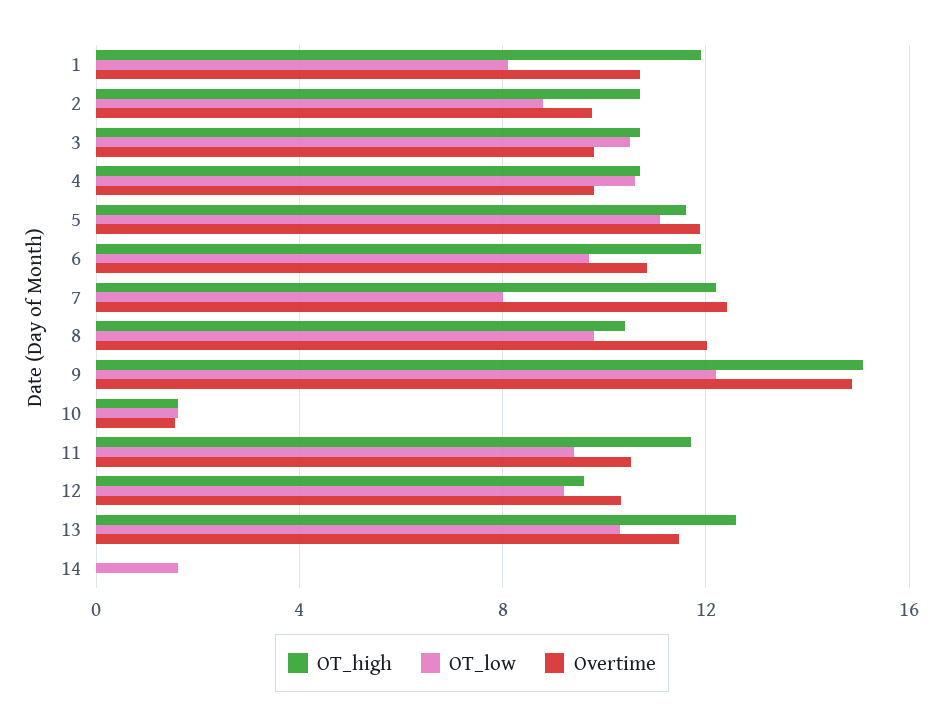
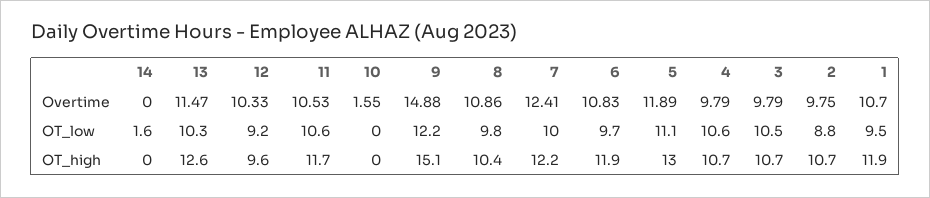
  {
    "OT_high": {
      "1": 11.9,
      "2": 10.7,
      "3": 10.7,
      "4": 10.7,
-     "5": 11.5,
+     "5": 13,
      "6": 11.9,
      "7": 12.2,
      "8": 10.4,
      "9": 15.1,
-     "10": 1.5,
+     "10": 0,
      "11": 11.7,
      "12": 9.6,
      "13": 12.6,
      "14": 0
    },
    "OT_low": {
-     "1": 8,
+     "1": 9.5,
      "2": 8.8,
      "3": 10.5,
      "4": 10.6,
      "5": 11.1,
      "6": 9.7,
-     "7": 8,
+     "7": 10,
      "8": 9.8,
      "9": 12.2,
-     "10": 1.5,
+     "10": 0,
-     "11": 9.5,
+     "11": 10.6,
      "12": 9.2,
      "13": 10.3,
      "14": 1.6
    },
    "Overtime": {
      "1": 10.7,
      "2": 9.75,
      "3": 9.79,
      "4": 9.79,
      "5": 11.89,
      "6": 10.83,
      "7": 12.41,
-     "8": 12,
+     "8": 10.86,
      "9": 14.88,
      "10": 1.55,
      "11": 10.53,
      "12": 10.33,
      "13": 11.47,
      "14": 0
    }
  }

